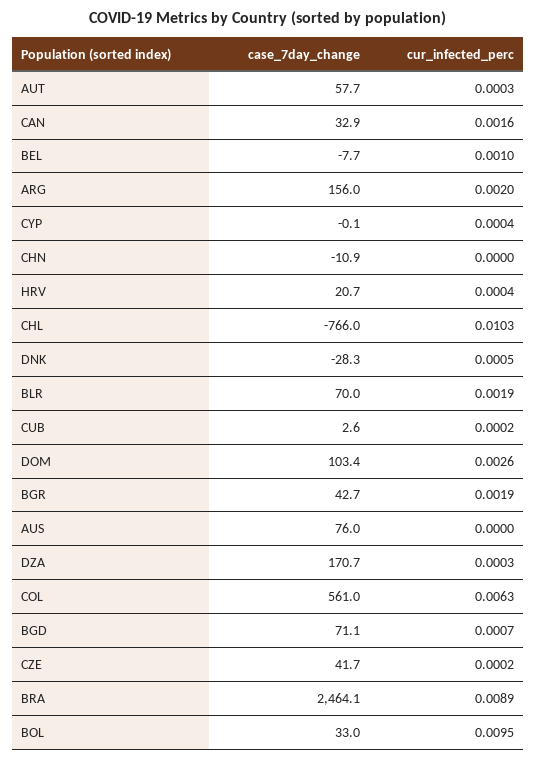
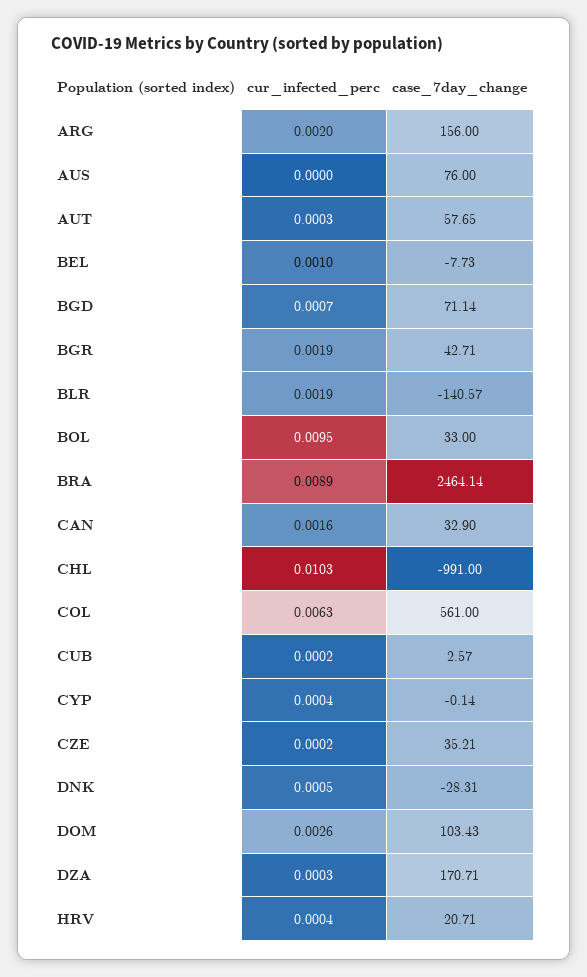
  {
    "case_7day_change": {
      "AUT": 57.65,
      "CAN": 32.9,
      "BEL": -7.73,
      "ARG": 156,
      "CYP": -0.14,
-     "CHN": -10.9,
      "HRV": 20.71,
-     "CHL": -766,
+     "CHL": -991,
      "DNK": -28.31,
-     "BLR": 70,
+     "BLR": -140.57,
      "CUB": 2.57,
      "DOM": 103.43,
      "BGR": 42.71,
      "AUS": 76,
      "DZA": 170.71,
      "COL": 561,
      "BGD": 71.14,
-     "CZE": 41.7,
+     "CZE": 35.21,
      "BRA": 2464.14,
      "BOL": 33
    },
    "cur_infected_perc": {
      "AUT": 0.0003,
      "CAN": 0.0016,
      "BEL": 0.001,
      "ARG": 0.002,
      "CYP": 0.0004,
-     "CHN": 0,
      "HRV": 0.0004,
      "CHL": 0.0103,
      "DNK": 0.0005,
      "BLR": 0.0019,
      "CUB": 0.0002,
      "DOM": 0.0026,
      "BGR": 0.0019,
      "AUS": 0,
      "DZA": 0.0003,
      "COL": 0.0063,
      "BGD": 0.0007,
      "CZE": 0.0002,
      "BRA": 0.0089,
      "BOL": 0.0095
    }
  }

